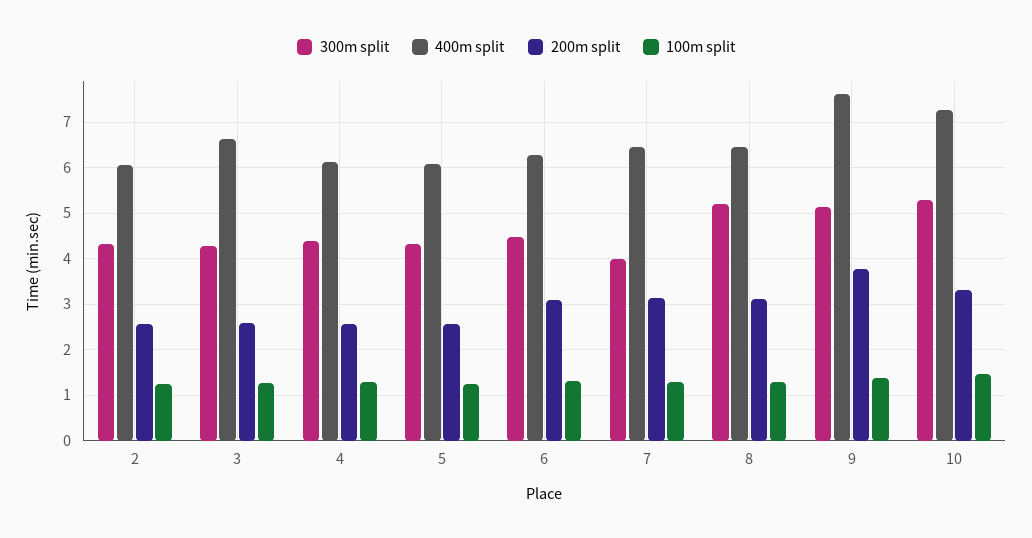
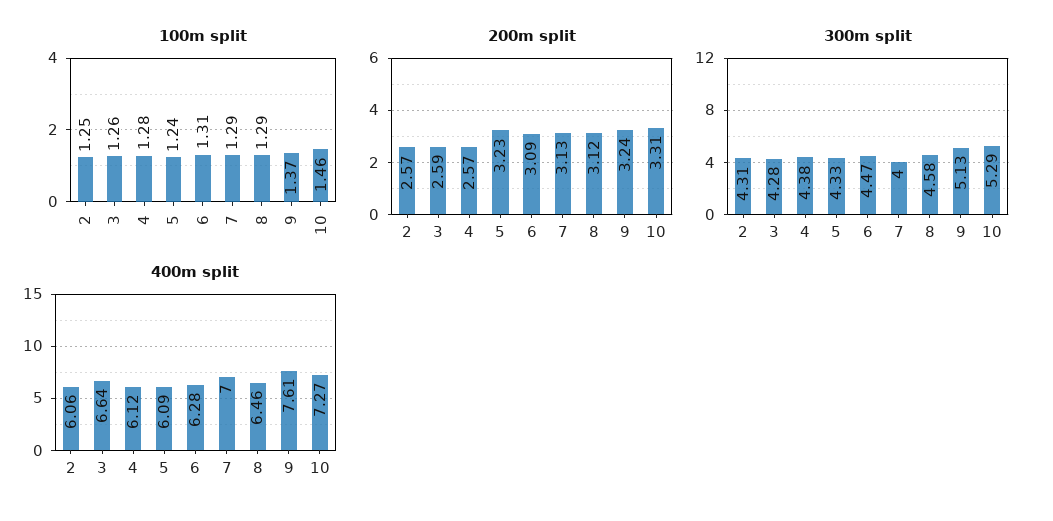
  {
    "300m split": {
      "2": 4.31,
      "3": 4.28,
      "4": 4.38,
      "5": 4.33,
      "6": 4.47,
      "7": 4,
-     "8": 5.2,
+     "8": 4.58,
      "9": 5.13,
      "10": 5.29
    },
    "400m split": {
      "2": 6.06,
      "3": 6.64,
      "4": 6.12,
      "5": 6.09,
      "6": 6.28,
-     "7": 6.4,
+     "7": 7,
      "8": 6.46,
      "9": 7.61,
      "10": 7.27
    },
    "200m split": {
      "2": 2.57,
      "3": 2.59,
      "4": 2.57,
-     "5": 2.6,
+     "5": 3.23,
      "6": 3.09,
      "7": 3.13,
      "8": 3.12,
-     "9": 3.8,
+     "9": 3.24,
      "10": 3.31
    },
    "100m split": {
      "2": 1.25,
      "3": 1.26,
      "4": 1.28,
      "5": 1.24,
      "6": 1.31,
      "7": 1.29,
      "8": 1.29,
      "9": 1.37,
      "10": 1.46
    }
  }

